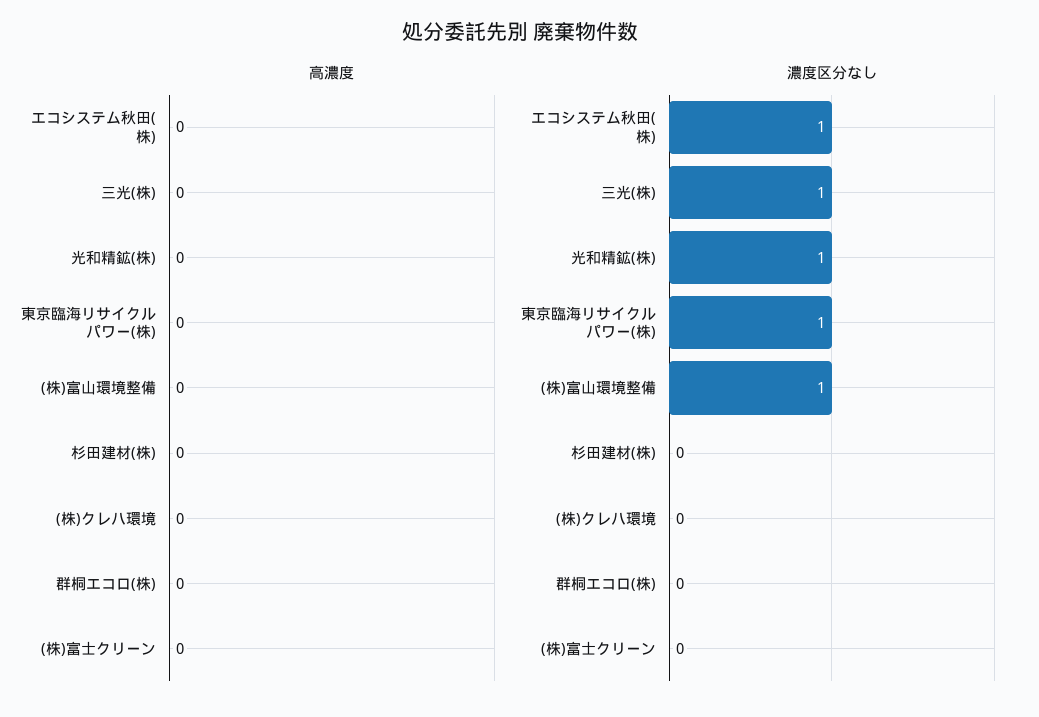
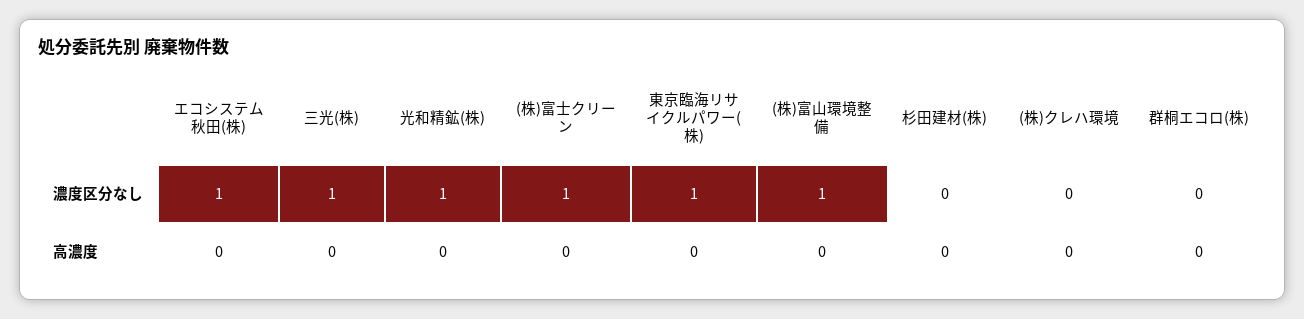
  {
    "高濃度": {
      "エコシステム秋田(株)": 0,
      "三光(株)": 0,
      "光和精鉱(株)": 0,
      "東京臨海リサイクルパワー(株)": 0,
      "(株)富山環境整備": 0,
      "杉田建材(株)": 0,
      "(株)クレハ環境": 0,
      "群桐エコロ(株)": 0,
      "(株)富士クリーン": 0
    },
    "濃度区分なし": {
      "エコシステム秋田(株)": 1,
      "三光(株)": 1,
      "光和精鉱(株)": 1,
      "東京臨海リサイクルパワー(株)": 1,
      "(株)富山環境整備": 1,
      "杉田建材(株)": 0,
      "(株)クレハ環境": 0,
      "群桐エコロ(株)": 0,
-     "(株)富士クリーン": 0
+     "(株)富士クリーン": 1
    }
  }

